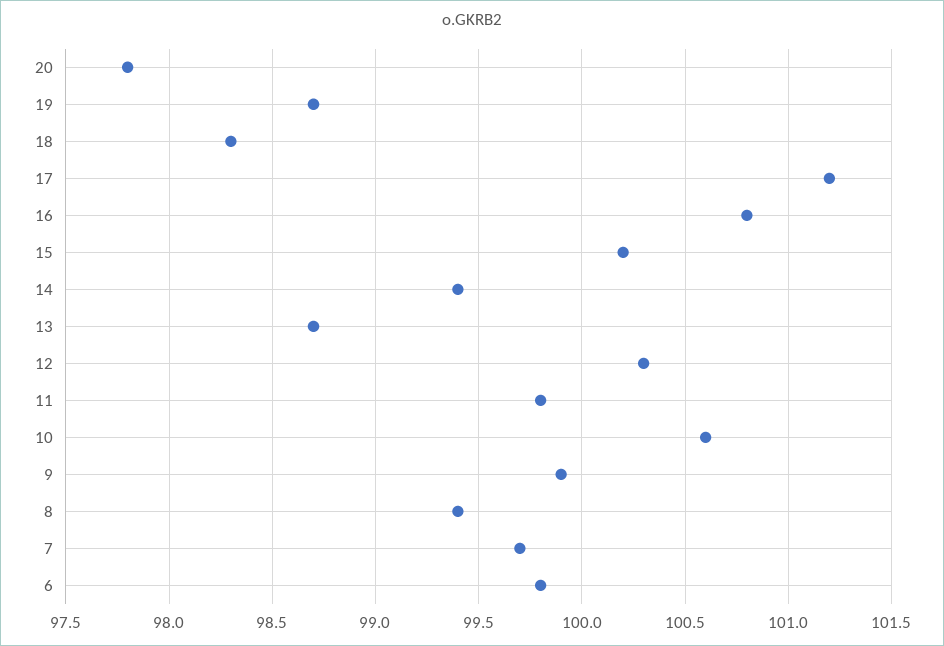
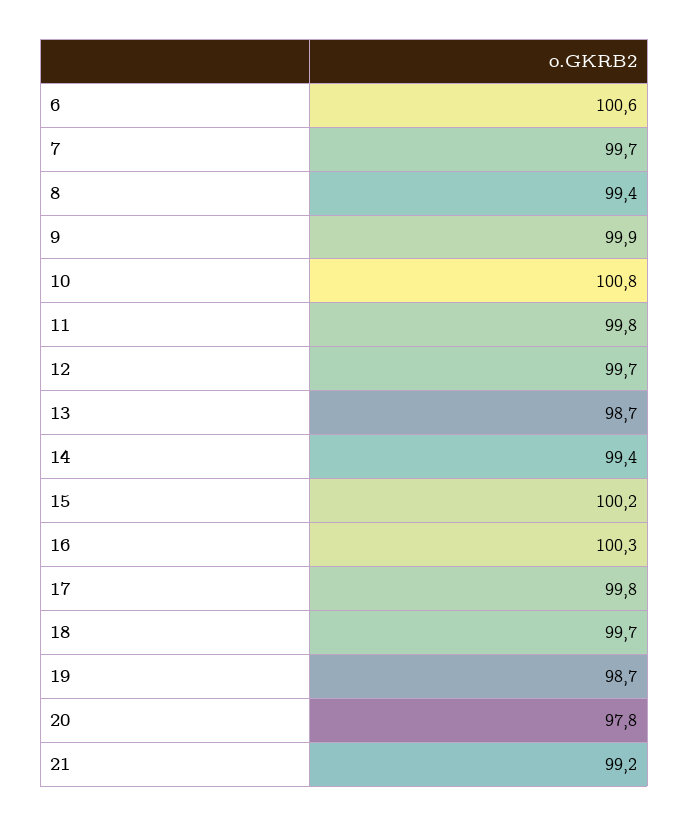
  {
    "20": 97.8,
    "19": 98.7,
-   "18": 98.3,
+   "18": 99.7,
-   "17": 101.2,
+   "17": 99.8,
-   "16": 100.8,
+   "16": 100.3,
    "15": 100.2,
    "14": 99.4,
    "13": 98.7,
-   "12": 100.3,
+   "12": 99.7,
    "11": 99.8,
-   "10": 100.6,
+   "10": 100.8,
    "9": 99.9,
    "8": 99.4,
    "7": 99.7,
-   "6": 99.8
+   "6": 100.6,
+   "21": 99.2
  }

